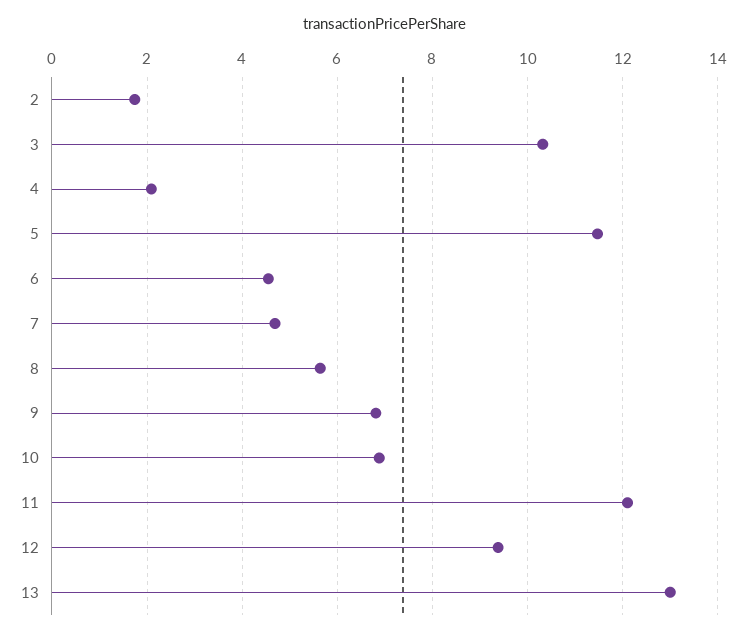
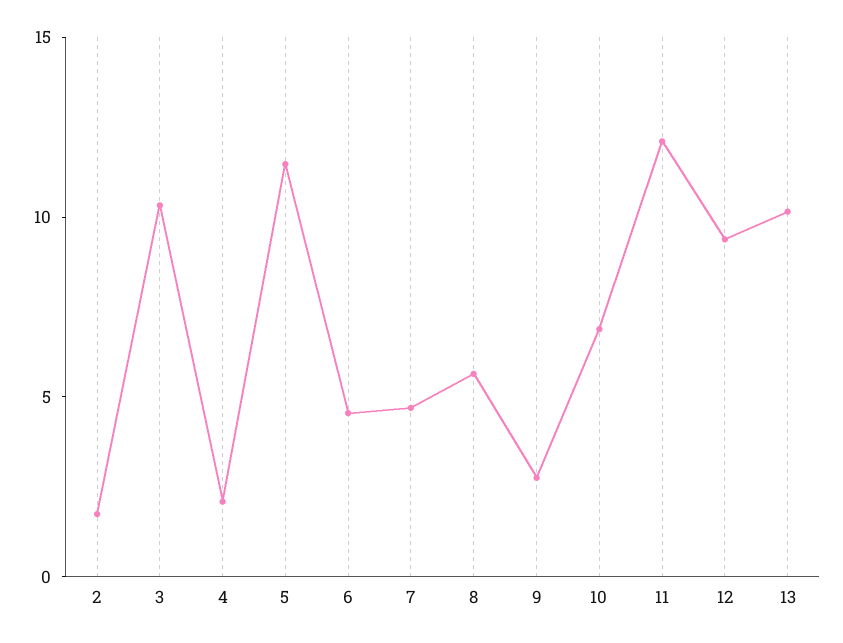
  {
    "2": 1.8,
    "3": 10.4,
    "4": 2,
    "5": 11.4,
    "6": 4.6,
    "7": 4.6,
    "8": 5.6,
-   "9": 6.8,
+   "9": 3,
    "10": 6.8,
    "11": 12.2,
    "12": 9.4,
-   "13": 13
+   "13": 10
  }

